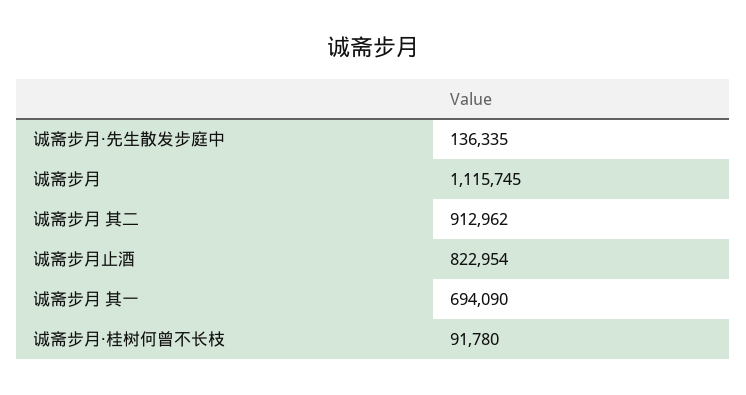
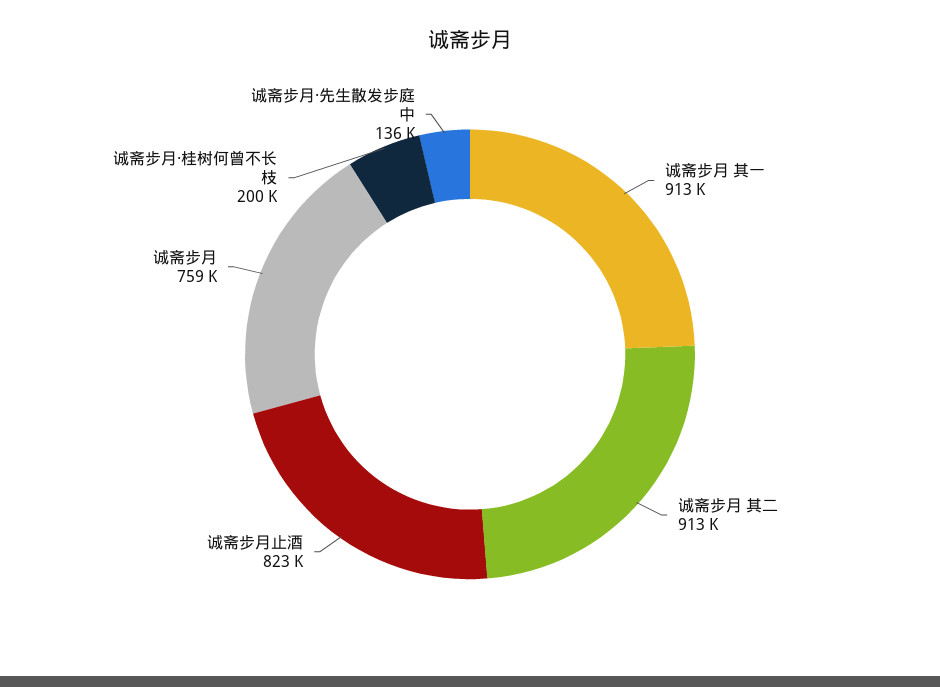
  {
    "诚斋步月·先生散发步庭中": 136335,
-   "诚斋步月": 1115745,
+   "诚斋步月": 759000,
    "诚斋步月 其二": 912962,
    "诚斋步月止酒": 822954,
-   "诚斋步月 其一": 694090,
+   "诚斋步月 其一": 913000,
-   "诚斋步月·桂树何曾不长枝": 91780
+   "诚斋步月·桂树何曾不长枝": 200000
  }

